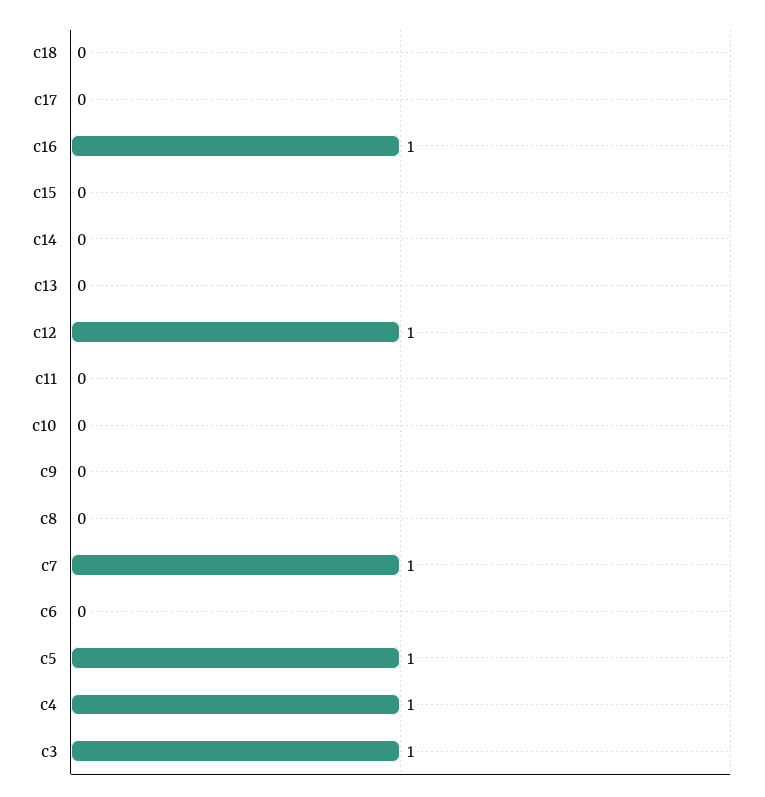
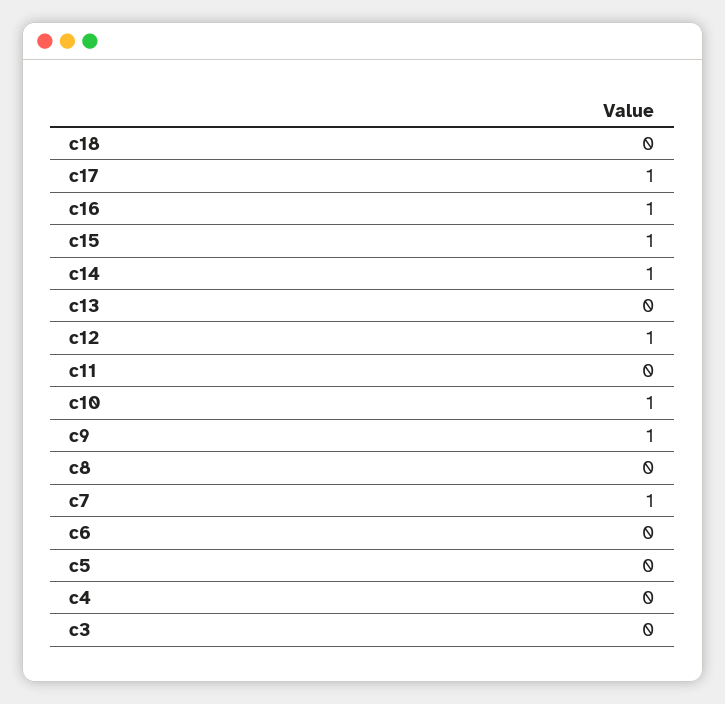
  {
    "c18": 0,
-   "c17": 0,
+   "c17": 1,
    "c16": 1,
-   "c15": 0,
+   "c15": 1,
-   "c14": 0,
+   "c14": 1,
    "c13": 0,
    "c12": 1,
    "c11": 0,
-   "c10": 0,
+   "c10": 1,
-   "c9": 0,
+   "c9": 1,
    "c8": 0,
    "c7": 1,
    "c6": 0,
-   "c5": 1,
+   "c5": 0,
-   "c4": 1,
+   "c4": 0,
-   "c3": 1
+   "c3": 0
  }

